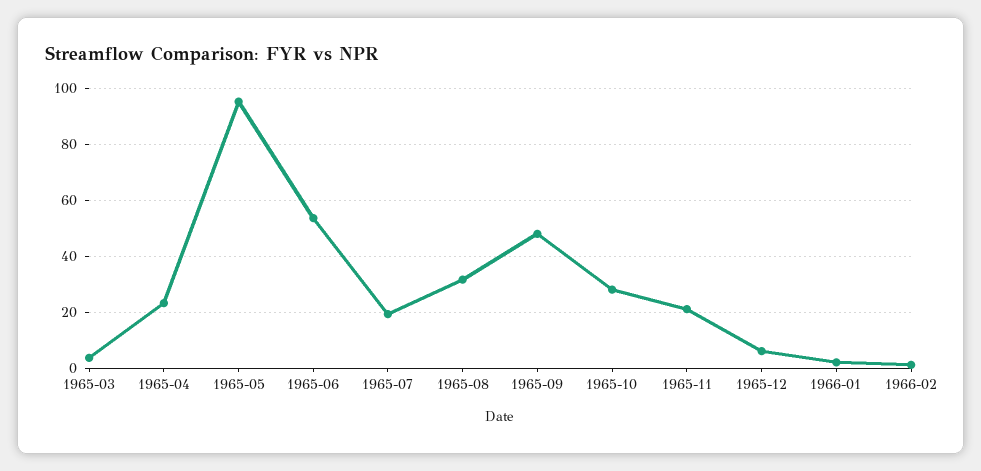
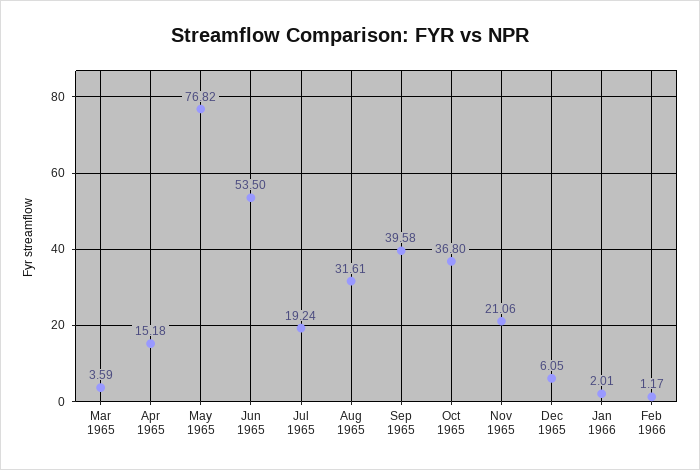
  {
    "1965-03": 3.59,
-   "1965-04": 22.5,
+   "1965-04": 15.18,
-   "1965-05": 95,
+   "1965-05": 76.82,
    "1965-06": 53.5,
    "1965-07": 19.24,
    "1965-08": 31.61,
-   "1965-09": 47.5,
+   "1965-09": 39.58,
-   "1965-10": 27.5,
+   "1965-10": 36.8,
    "1965-11": 21.06,
    "1965-12": 6.05,
    "1966-01": 2.01,
    "1966-02": 1.17
  }

